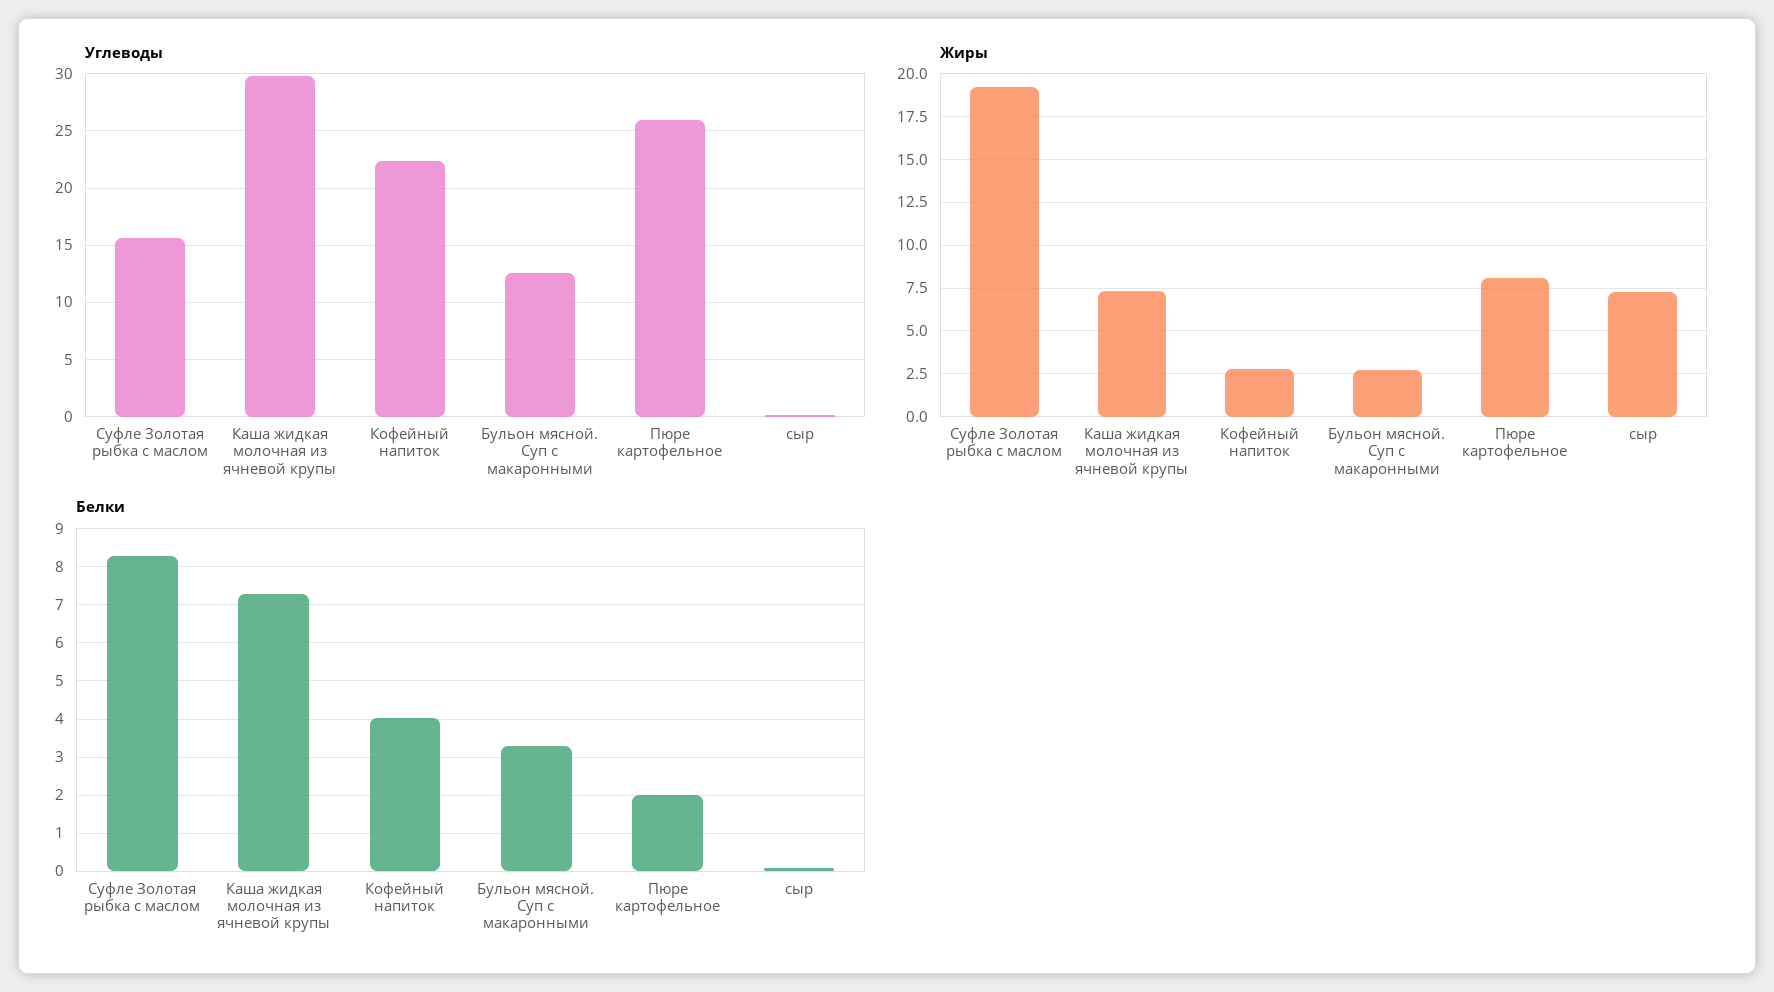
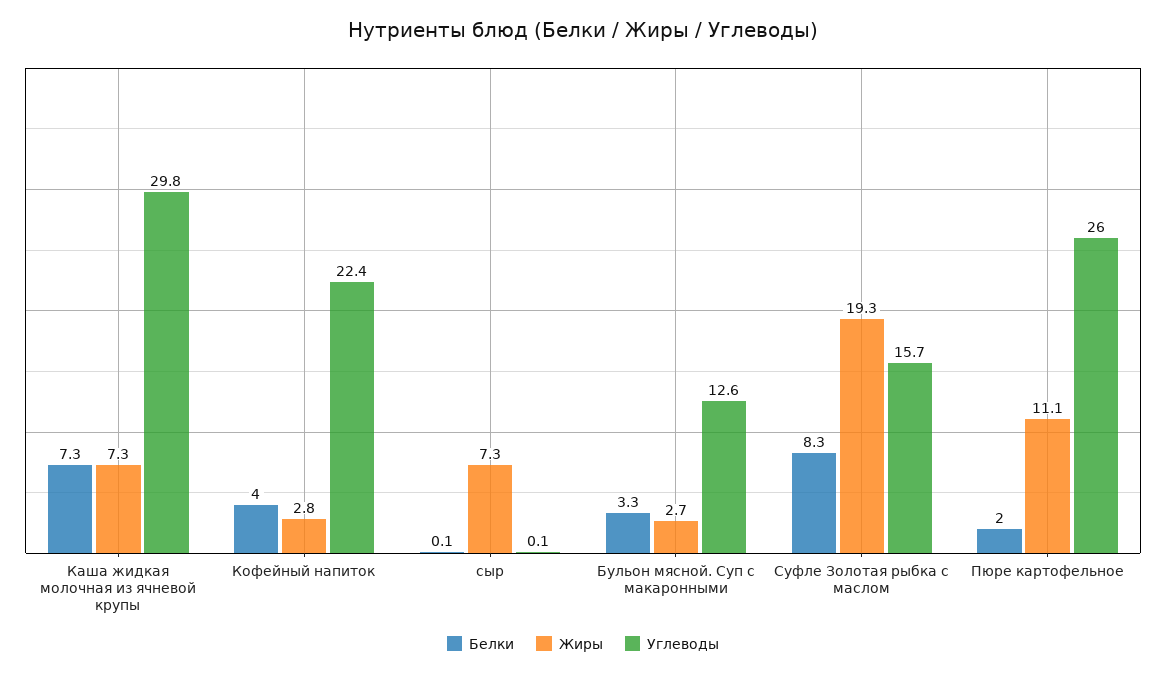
  {
    "Углеводы": {
      "Суфле Золотая рыбка с маслом": 15.7,
      "Каша жидкая молочная из ячневой крупы": 29.8,
      "Кофейный напиток": 22.4,
      "Бульон мясной. Суп с макаронными": 12.6,
      "Пюре картофельное": 26,
      "сыр": 0.1
    },
    "Жиры": {
      "Суфле Золотая рыбка с маслом": 19.3,
      "Каша жидкая молочная из ячневой крупы": 7.3,
      "Кофейный напиток": 2.8,
      "Бульон мясной. Суп с макаронными": 2.7,
-     "Пюре картофельное": 8,
+     "Пюре картофельное": 11.1,
      "сыр": 7.3
    },
    "Белки": {
      "Суфле Золотая рыбка с маслом": 8.3,
      "Каша жидкая молочная из ячневой крупы": 7.3,
      "Кофейный напиток": 4,
      "Бульон мясной. Суп с макаронными": 3.3,
      "Пюре картофельное": 2,
      "сыр": 0.1
    }
  }

